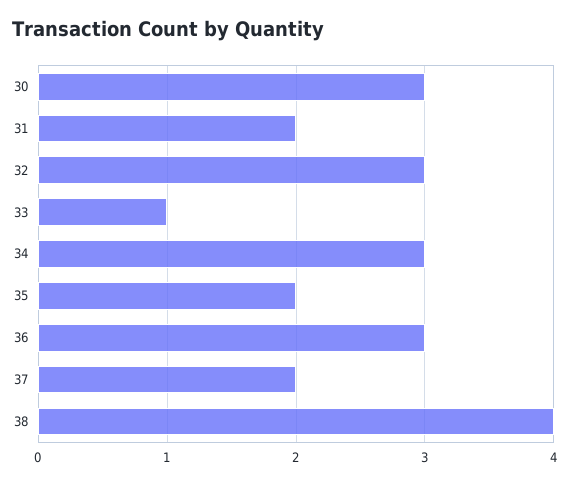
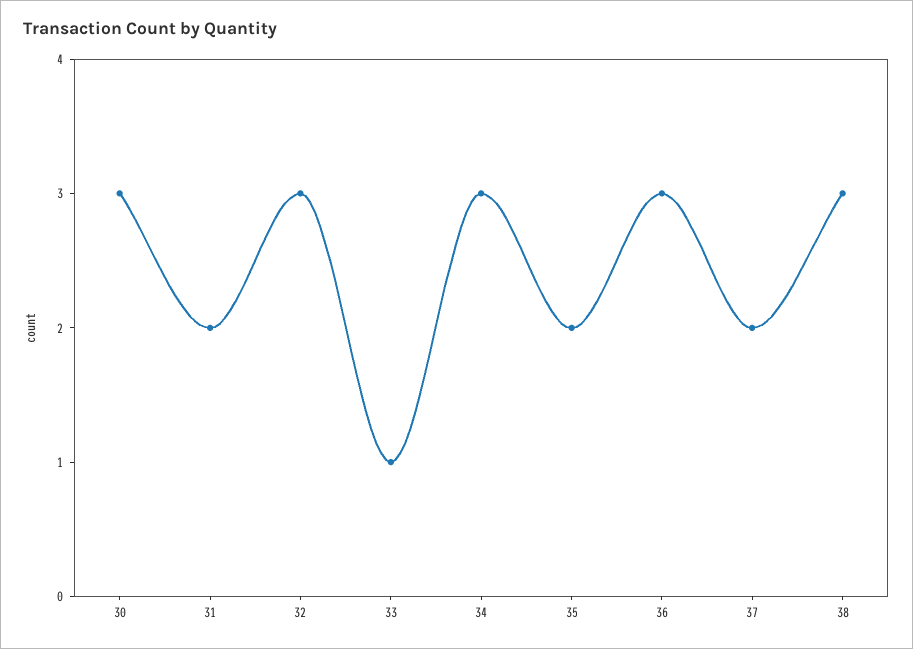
  {
    "30": 3,
    "31": 2,
    "32": 3,
    "33": 1,
    "34": 3,
    "35": 2,
    "36": 3,
    "37": 2,
-   "38": 4
+   "38": 3
  }

